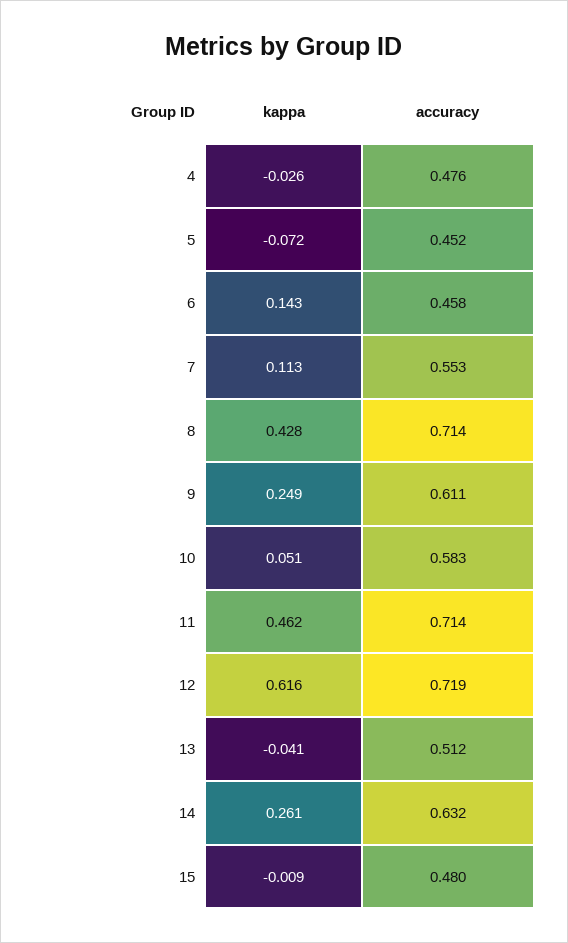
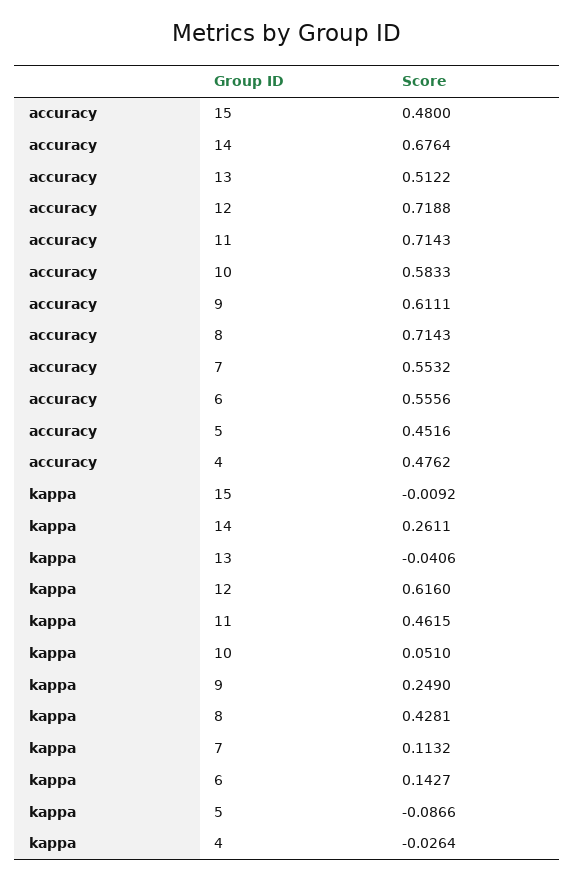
  {
    "kappa": {
      "4": -0.0264,
-     "5": -0.072,
+     "5": -0.0866,
      "6": 0.1427,
      "7": 0.1132,
      "8": 0.4281,
      "9": 0.249,
      "10": 0.051,
      "11": 0.4615,
      "12": 0.616,
      "13": -0.0406,
      "14": 0.2611,
      "15": -0.0092
    },
    "accuracy": {
      "4": 0.4762,
      "5": 0.4516,
-     "6": 0.458,
+     "6": 0.5556,
      "7": 0.5532,
      "8": 0.7143,
      "9": 0.6111,
      "10": 0.5833,
      "11": 0.7143,
      "12": 0.7188,
      "13": 0.5122,
-     "14": 0.632,
+     "14": 0.6764,
      "15": 0.48
    }
  }

